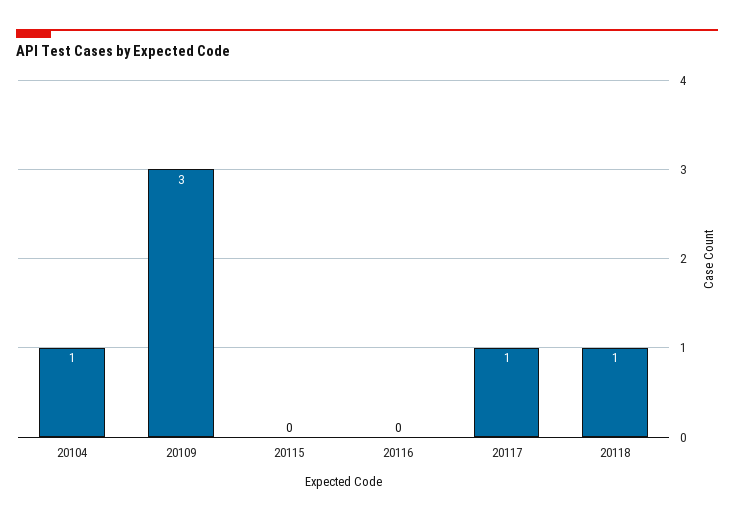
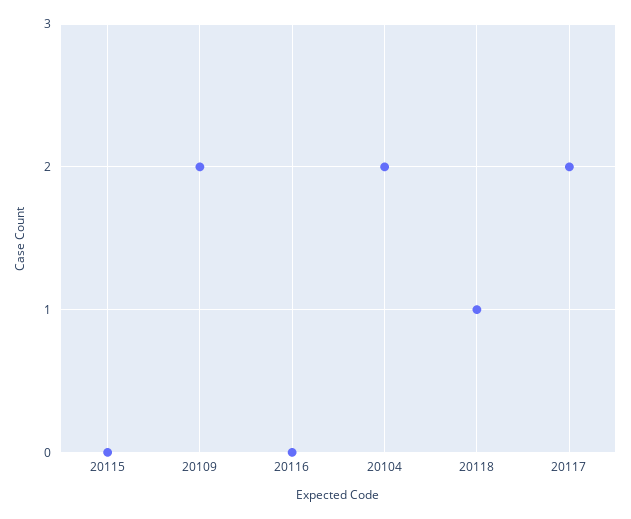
  {
-   "20104": 1,
+   "20104": 2,
-   "20109": 3,
+   "20109": 2,
    "20115": 0,
    "20116": 0,
-   "20117": 1,
+   "20117": 2,
    "20118": 1
  }

